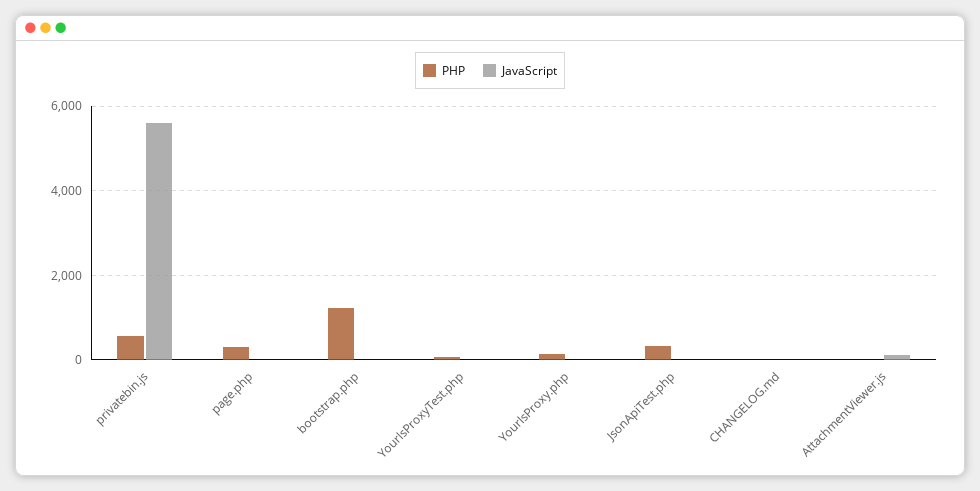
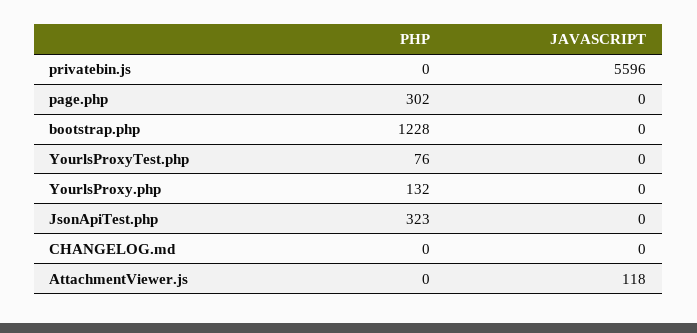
  {
    "PHP": {
-     "privatebin.js": 600,
+     "privatebin.js": 0,
      "page.php": 302,
      "bootstrap.php": 1228,
      "YourlsProxyTest.php": 76,
      "YourlsProxy.php": 132,
      "JsonApiTest.php": 323,
      "CHANGELOG.md": 0,
      "AttachmentViewer.js": 0
    },
    "JavaScript": {
      "privatebin.js": 5596,
      "page.php": 0,
      "bootstrap.php": 0,
      "YourlsProxyTest.php": 0,
      "YourlsProxy.php": 0,
      "JsonApiTest.php": 0,
      "CHANGELOG.md": 0,
      "AttachmentViewer.js": 118
    }
  }

